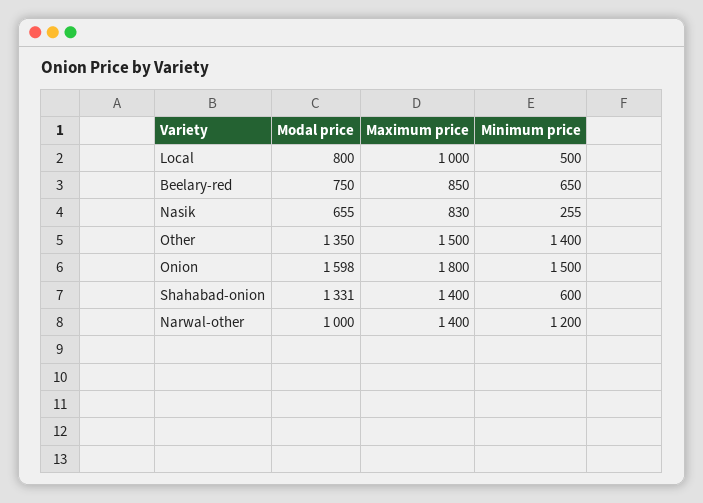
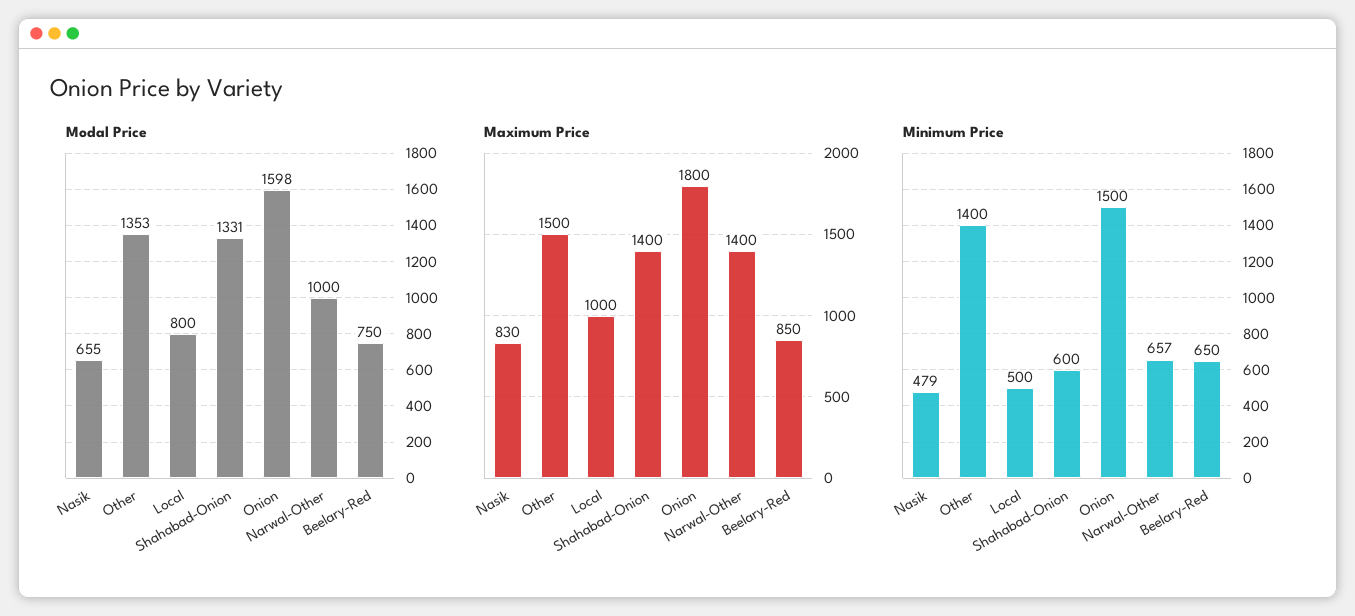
  {
    "Modal price": {
      "Local": 800,
      "Beelary-red": 750,
      "Nasik": 655,
-     "Other": 1350,
+     "Other": 1353,
      "Onion": 1598,
      "Shahabad-onion": 1331,
      "Narwal-other": 1000
    },
    "Maximum price": {
      "Local": 1000,
      "Beelary-red": 850,
      "Nasik": 830,
      "Other": 1500,
      "Onion": 1800,
      "Shahabad-onion": 1400,
      "Narwal-other": 1400
    },
    "Minimum price": {
      "Local": 500,
      "Beelary-red": 650,
-     "Nasik": 255,
+     "Nasik": 479,
      "Other": 1400,
      "Onion": 1500,
      "Shahabad-onion": 600,
-     "Narwal-other": 1200
+     "Narwal-other": 657
    }
  }

